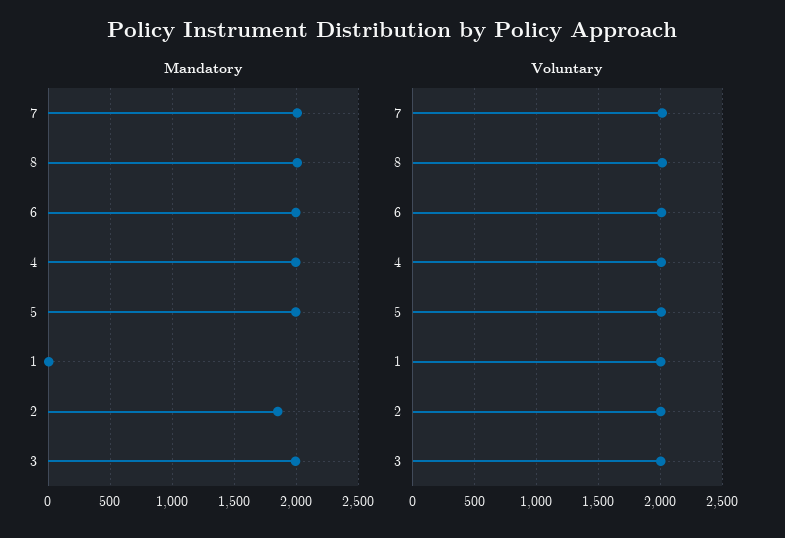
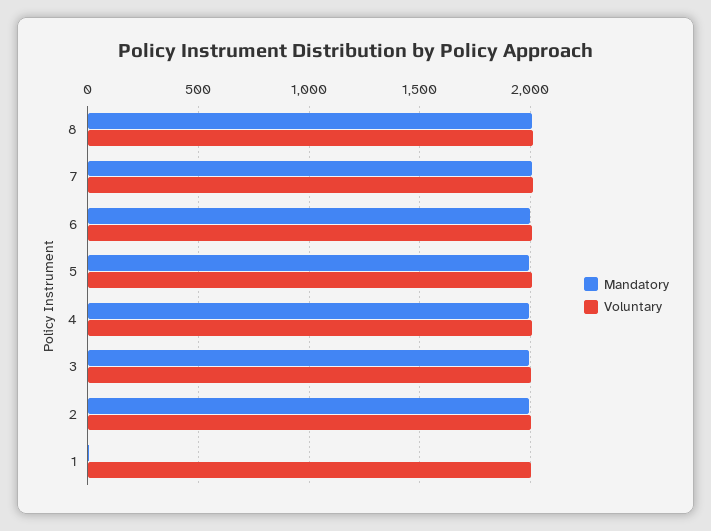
  {
    "Mandatory": {
      "7": 2000,
      "8": 2000,
      "6": 2000,
      "4": 2000,
      "5": 2000,
      "1": 0,
-     "2": 1850,
+     "2": 2000,
      "3": 2000
    },
    "Voluntary": {
      "7": 2000,
      "8": 2000,
      "6": 2000,
      "4": 2000,
      "5": 2000,
      "1": 2000,
      "2": 2000,
      "3": 2000
    }
  }

